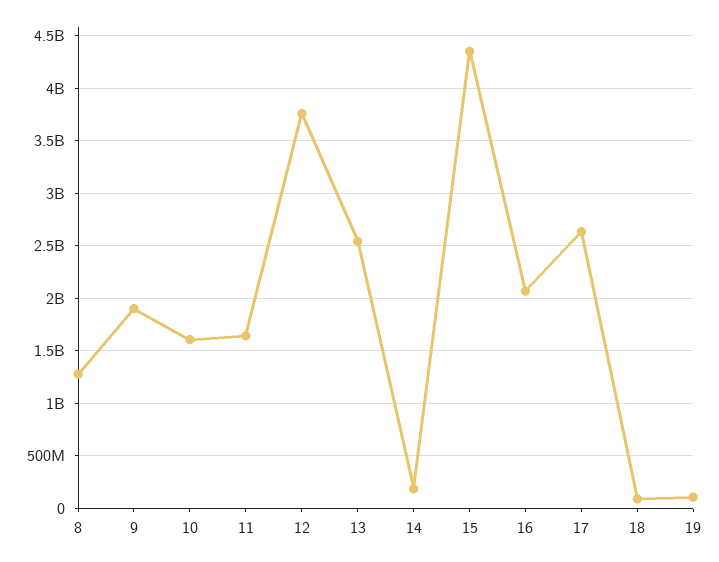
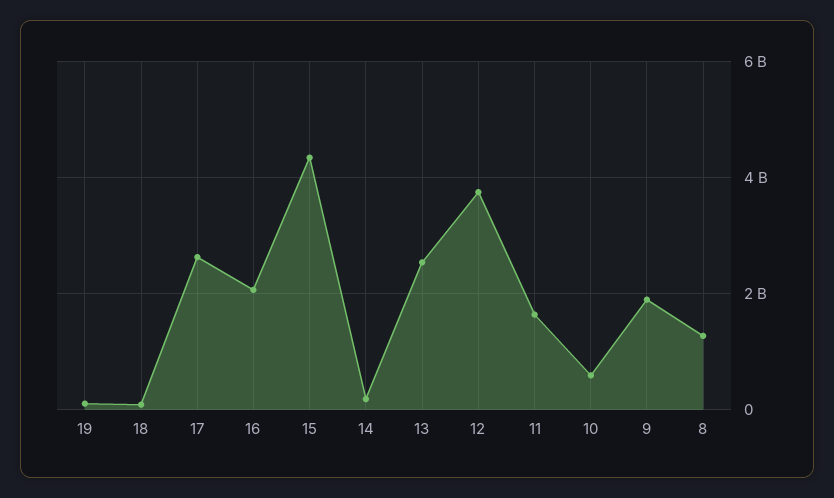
  {
    "8": 1300000000,
    "9": 1900000000,
-   "10": 1600000000,
+   "10": 600000000,
    "11": 1600000000,
    "12": 3800000000,
    "13": 2500000000,
    "14": 200000000,
    "15": 4400000000,
    "16": 2100000000,
    "17": 2600000000,
    "18": 100000000,
    "19": 100000000
  }

